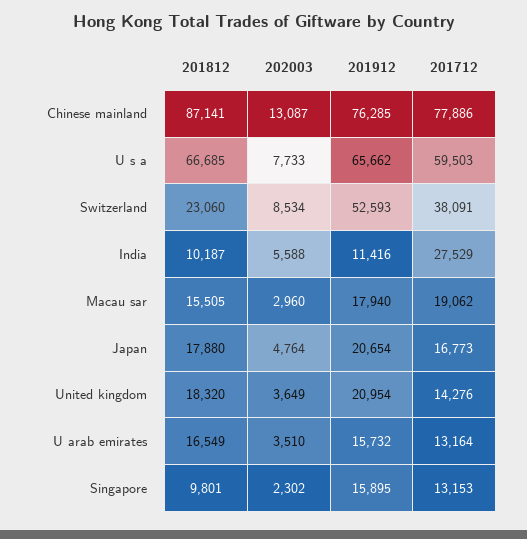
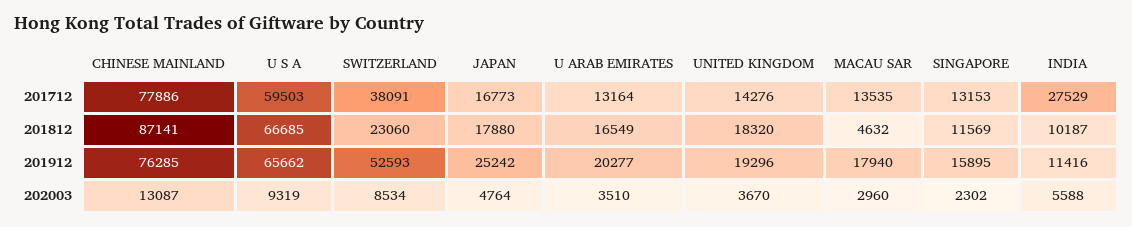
  {
    "201812": {
      "Chinese mainland": 87141,
      "U s a": 66685,
      "Switzerland": 23060,
      "India": 10187,
-     "Macau sar": 15505,
+     "Macau sar": 4632,
      "Japan": 17880,
      "United kingdom": 18320,
      "U arab emirates": 16549,
-     "Singapore": 9801
+     "Singapore": 11569
    },
    "202003": {
      "Chinese mainland": 13087,
-     "U s a": 7733,
+     "U s a": 9319,
      "Switzerland": 8534,
      "India": 5588,
      "Macau sar": 2960,
      "Japan": 4764,
-     "United kingdom": 3649,
+     "United kingdom": 3670,
      "U arab emirates": 3510,
      "Singapore": 2302
    },
    "201912": {
      "Chinese mainland": 76285,
      "U s a": 65662,
      "Switzerland": 52593,
      "India": 11416,
      "Macau sar": 17940,
-     "Japan": 20654,
+     "Japan": 25242,
-     "United kingdom": 20954,
+     "United kingdom": 19296,
-     "U arab emirates": 15732,
+     "U arab emirates": 20277,
      "Singapore": 15895
    },
    "201712": {
      "Chinese mainland": 77886,
      "U s a": 59503,
      "Switzerland": 38091,
      "India": 27529,
-     "Macau sar": 19062,
+     "Macau sar": 13535,
      "Japan": 16773,
      "United kingdom": 14276,
      "U arab emirates": 13164,
      "Singapore": 13153
    }
  }

